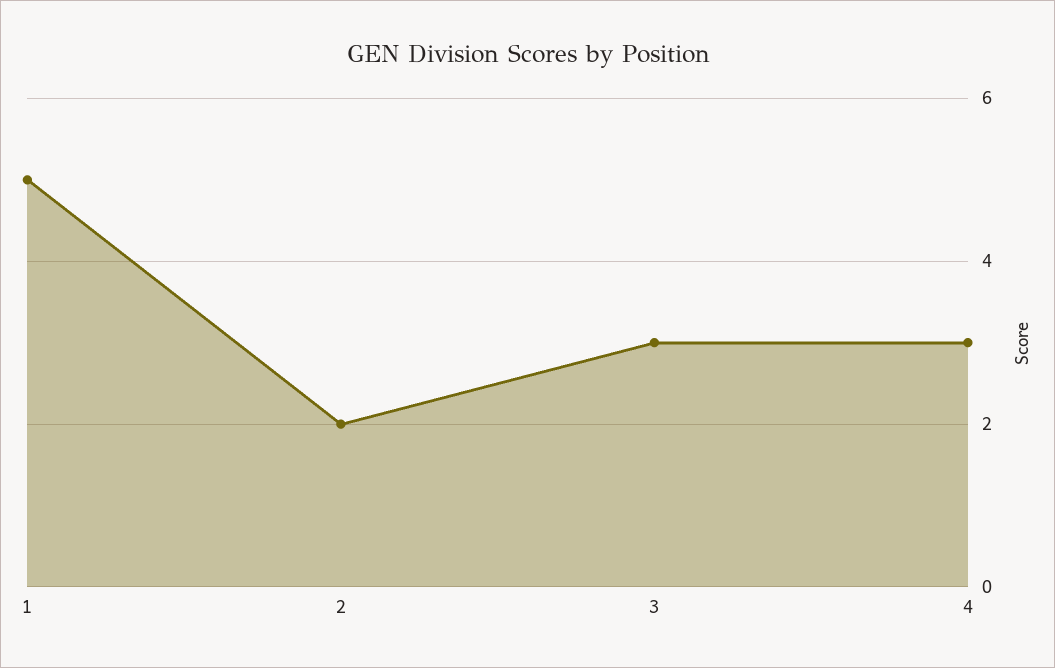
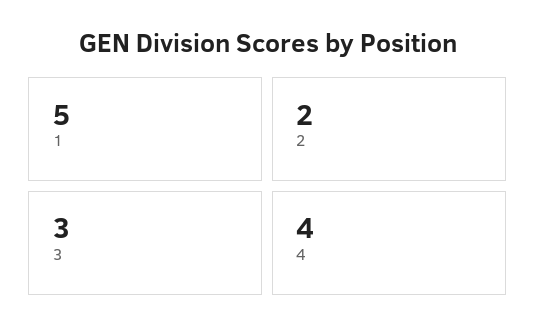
  {
    "1": 5,
    "2": 2,
    "3": 3,
-   "4": 3
+   "4": 4
  }

